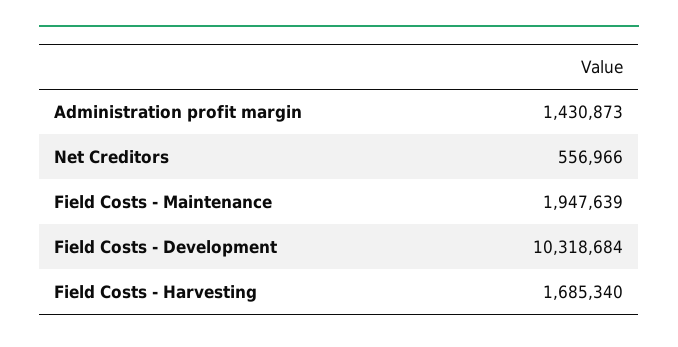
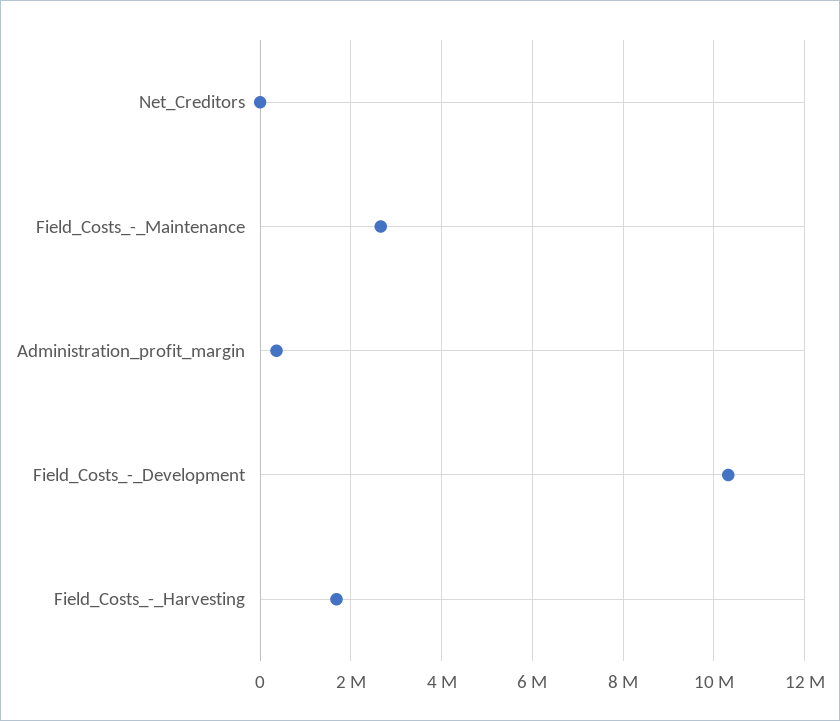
  {
-   "Administration profit margin": 1430873,
+   "Administration profit margin": 400000,
-   "Net Creditors": 556966,
+   "Net Creditors": 0,
-   "Field Costs - Maintenance": 1947639,
+   "Field Costs - Maintenance": 2600000,
    "Field Costs - Development": 10318684,
    "Field Costs - Harvesting": 1685340
  }

